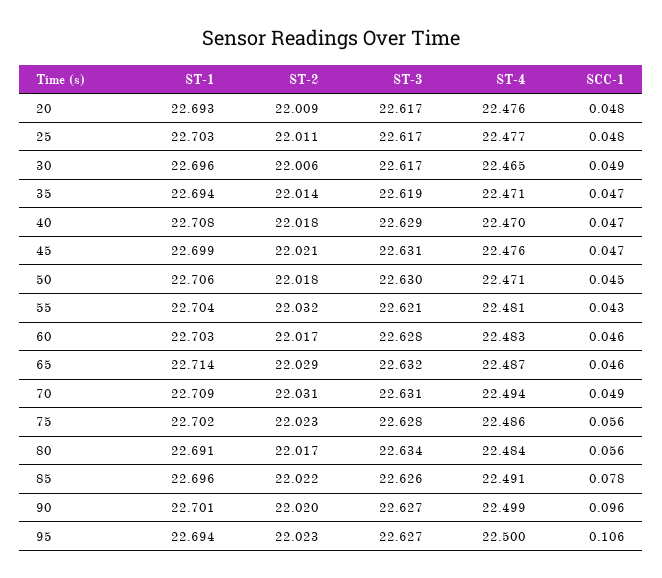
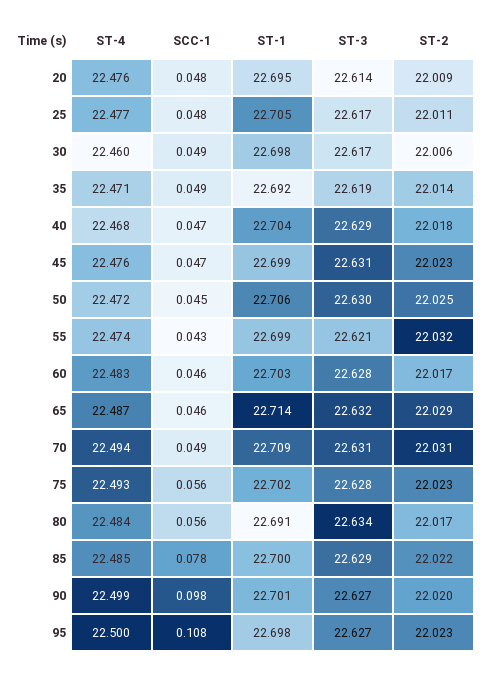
  {
    "ST-1": {
-     "20": 22.693,
+     "20": 22.695,
-     "25": 22.703,
+     "25": 22.705,
-     "30": 22.696,
+     "30": 22.698,
-     "35": 22.694,
+     "35": 22.692,
-     "40": 22.708,
+     "40": 22.704,
      "45": 22.699,
      "50": 22.706,
-     "55": 22.704,
+     "55": 22.699,
      "60": 22.703,
      "65": 22.714,
      "70": 22.709,
      "75": 22.702,
      "80": 22.691,
-     "85": 22.696,
+     "85": 22.7,
      "90": 22.701,
-     "95": 22.694
+     "95": 22.698
    },
    "ST-2": {
      "20": 22.009,
      "25": 22.011,
      "30": 22.006,
      "35": 22.014,
      "40": 22.018,
-     "45": 22.021,
+     "45": 22.023,
-     "50": 22.018,
+     "50": 22.025,
      "55": 22.032,
      "60": 22.017,
      "65": 22.029,
      "70": 22.031,
      "75": 22.023,
      "80": 22.017,
      "85": 22.022,
      "90": 22.02,
      "95": 22.023
    },
    "ST-3": {
-     "20": 22.617,
+     "20": 22.614,
      "25": 22.617,
      "30": 22.617,
      "35": 22.619,
      "40": 22.629,
      "45": 22.631,
      "50": 22.63,
      "55": 22.621,
      "60": 22.628,
      "65": 22.632,
      "70": 22.631,
      "75": 22.628,
      "80": 22.634,
-     "85": 22.626,
+     "85": 22.629,
      "90": 22.627,
      "95": 22.627
    },
    "ST-4": {
      "20": 22.476,
      "25": 22.477,
-     "30": 22.465,
+     "30": 22.46,
      "35": 22.471,
-     "40": 22.47,
+     "40": 22.468,
      "45": 22.476,
-     "50": 22.471,
+     "50": 22.472,
-     "55": 22.481,
+     "55": 22.474,
      "60": 22.483,
      "65": 22.487,
      "70": 22.494,
-     "75": 22.486,
+     "75": 22.493,
      "80": 22.484,
-     "85": 22.491,
+     "85": 22.485,
      "90": 22.499,
      "95": 22.5
    },
    "SCC-1": {
      "20": 0.048,
      "25": 0.048,
      "30": 0.049,
-     "35": 0.047,
+     "35": 0.049,
      "40": 0.047,
      "45": 0.047,
      "50": 0.045,
      "55": 0.043,
      "60": 0.046,
      "65": 0.046,
      "70": 0.049,
      "75": 0.056,
      "80": 0.056,
      "85": 0.078,
-     "90": 0.096,
+     "90": 0.098,
-     "95": 0.106
+     "95": 0.108
    }
  }

